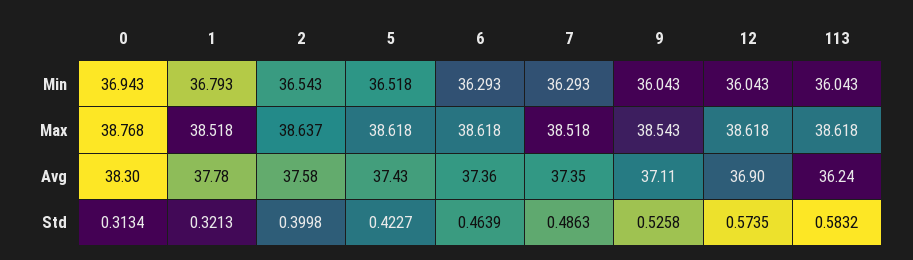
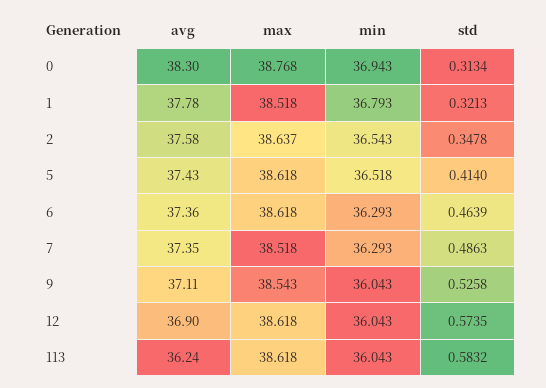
  {
    "0": {
      "Min": 36.943,
      "Max": 38.768,
      "Avg": 38.3,
      "Std": 0.3134
    },
    "1": {
      "Min": 36.793,
      "Max": 38.518,
      "Avg": 37.78,
      "Std": 0.3213
    },
    "2": {
      "Min": 36.543,
      "Max": 38.637,
      "Avg": 37.58,
-     "Std": 0.3998
+     "Std": 0.3478
    },
    "5": {
      "Min": 36.518,
      "Max": 38.618,
      "Avg": 37.43,
-     "Std": 0.4227
+     "Std": 0.414
    },
    "6": {
      "Min": 36.293,
      "Max": 38.618,
      "Avg": 37.36,
      "Std": 0.4639
    },
    "7": {
      "Min": 36.293,
      "Max": 38.518,
      "Avg": 37.35,
      "Std": 0.4863
    },
    "9": {
      "Min": 36.043,
      "Max": 38.543,
      "Avg": 37.11,
      "Std": 0.5258
    },
    "12": {
      "Min": 36.043,
      "Max": 38.618,
      "Avg": 36.9,
      "Std": 0.5735
    },
    "113": {
      "Min": 36.043,
      "Max": 38.618,
      "Avg": 36.24,
      "Std": 0.5832
    }
  }

